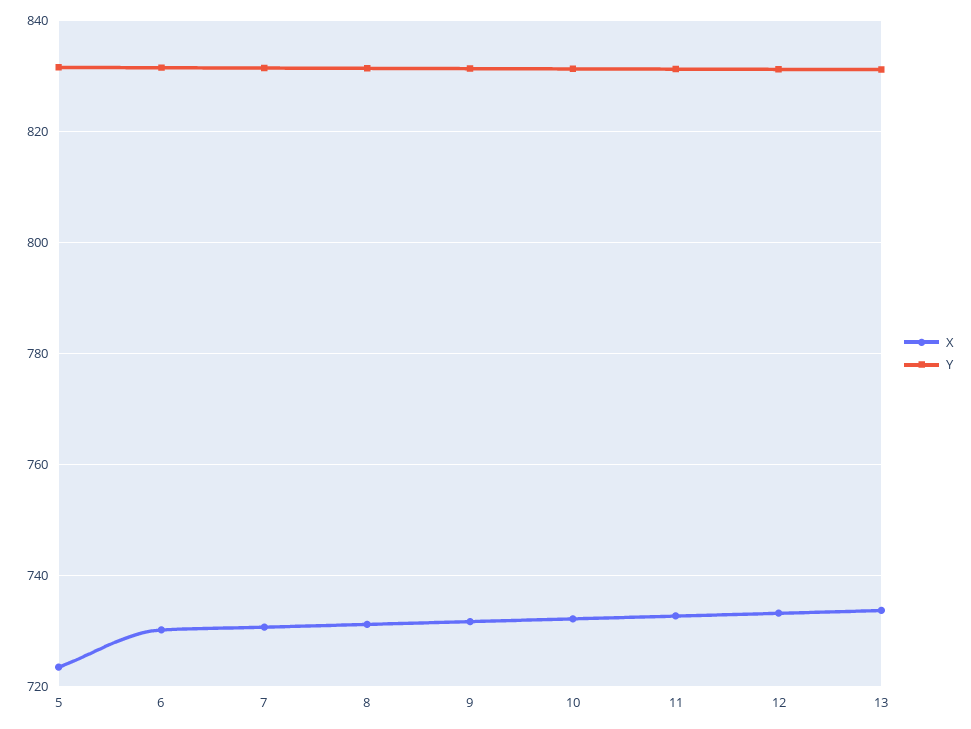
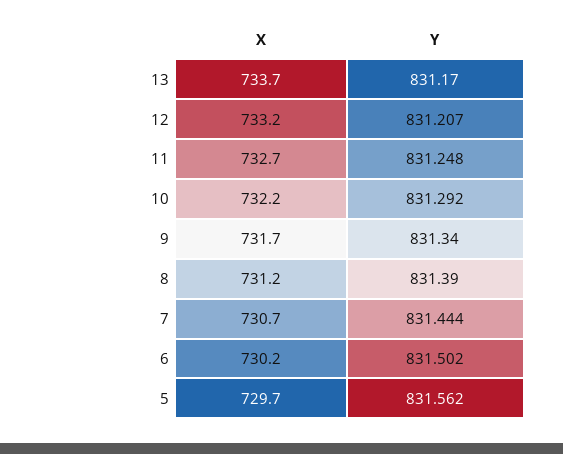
  {
    "X": {
-     "5": 724,
+     "5": 729.7,
      "6": 730.2,
      "7": 730.7,
      "8": 731.2,
      "9": 731.7,
      "10": 732.2,
      "11": 732.7,
      "12": 733.2,
      "13": 733.7
    },
    "Y": {
      "5": 831.562,
      "6": 831.502,
      "7": 831.444,
      "8": 831.39,
      "9": 831.34,
      "10": 831.292,
      "11": 831.248,
      "12": 831.207,
      "13": 831.17
    }
  }

